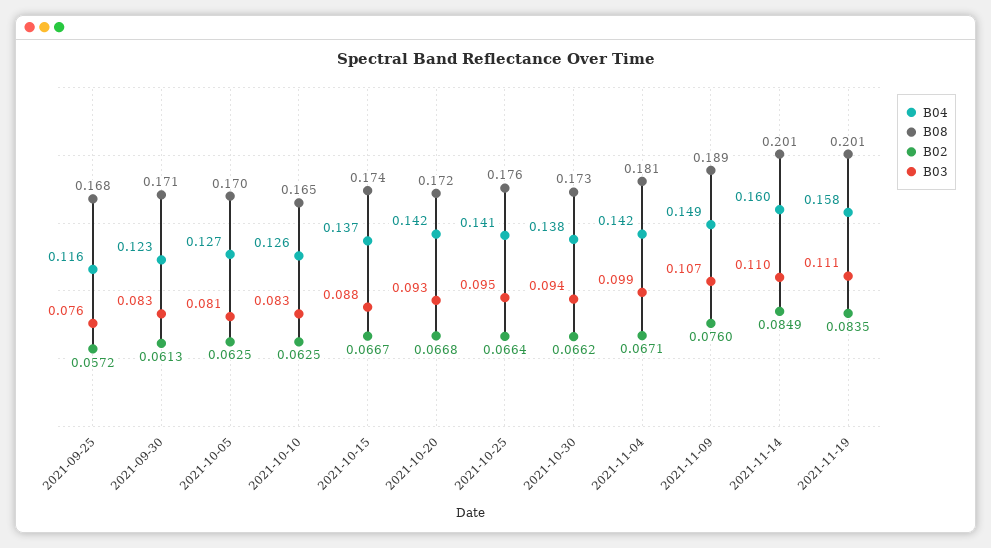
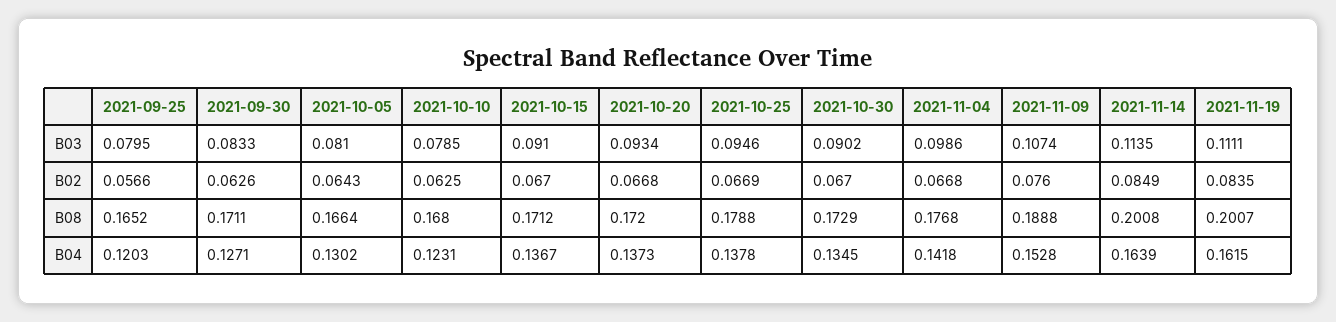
  {
    "B04": {
-     "2021-09-25": 0.116,
+     "2021-09-25": 0.1203,
-     "2021-09-30": 0.123,
+     "2021-09-30": 0.1271,
-     "2021-10-05": 0.127,
+     "2021-10-05": 0.1302,
-     "2021-10-10": 0.126,
+     "2021-10-10": 0.1231,
      "2021-10-15": 0.1367,
-     "2021-10-20": 0.142,
+     "2021-10-20": 0.1373,
-     "2021-10-25": 0.141,
+     "2021-10-25": 0.1378,
-     "2021-10-30": 0.138,
+     "2021-10-30": 0.1345,
      "2021-11-04": 0.1418,
-     "2021-11-09": 0.149,
+     "2021-11-09": 0.1528,
-     "2021-11-14": 0.16,
+     "2021-11-14": 0.1639,
-     "2021-11-19": 0.158
+     "2021-11-19": 0.1615
    },
    "B08": {
-     "2021-09-25": 0.168,
+     "2021-09-25": 0.1652,
      "2021-09-30": 0.1711,
-     "2021-10-05": 0.17,
+     "2021-10-05": 0.1664,
-     "2021-10-10": 0.165,
+     "2021-10-10": 0.168,
-     "2021-10-15": 0.174,
+     "2021-10-15": 0.1712,
      "2021-10-20": 0.172,
-     "2021-10-25": 0.176,
+     "2021-10-25": 0.1788,
      "2021-10-30": 0.1729,
-     "2021-11-04": 0.181,
+     "2021-11-04": 0.1768,
      "2021-11-09": 0.1888,
      "2021-11-14": 0.2008,
      "2021-11-19": 0.2007
    },
    "B02": {
-     "2021-09-25": 0.0572,
+     "2021-09-25": 0.0566,
-     "2021-09-30": 0.0613,
+     "2021-09-30": 0.0626,
-     "2021-10-05": 0.0625,
+     "2021-10-05": 0.0643,
      "2021-10-10": 0.0625,
-     "2021-10-15": 0.0667,
+     "2021-10-15": 0.067,
      "2021-10-20": 0.0668,
-     "2021-10-25": 0.0664,
+     "2021-10-25": 0.0669,
-     "2021-10-30": 0.0662,
+     "2021-10-30": 0.067,
-     "2021-11-04": 0.0671,
+     "2021-11-04": 0.0668,
      "2021-11-09": 0.076,
      "2021-11-14": 0.0849,
      "2021-11-19": 0.0835
    },
    "B03": {
-     "2021-09-25": 0.076,
+     "2021-09-25": 0.0795,
      "2021-09-30": 0.0833,
      "2021-10-05": 0.081,
-     "2021-10-10": 0.083,
+     "2021-10-10": 0.0785,
-     "2021-10-15": 0.088,
+     "2021-10-15": 0.091,
      "2021-10-20": 0.0934,
      "2021-10-25": 0.0946,
-     "2021-10-30": 0.094,
+     "2021-10-30": 0.0902,
      "2021-11-04": 0.0986,
      "2021-11-09": 0.1074,
-     "2021-11-14": 0.11,
+     "2021-11-14": 0.1135,
      "2021-11-19": 0.1111
    }
  }

